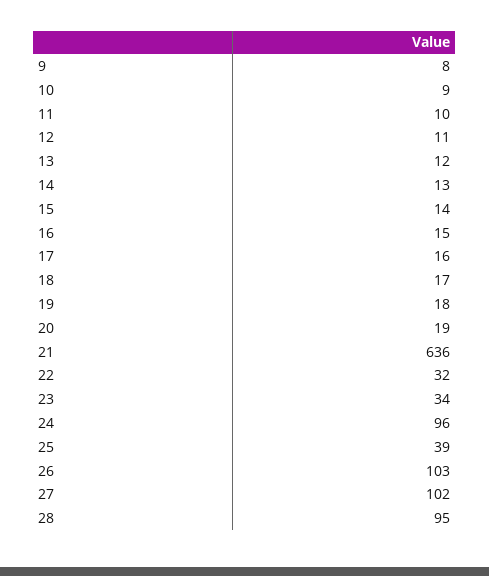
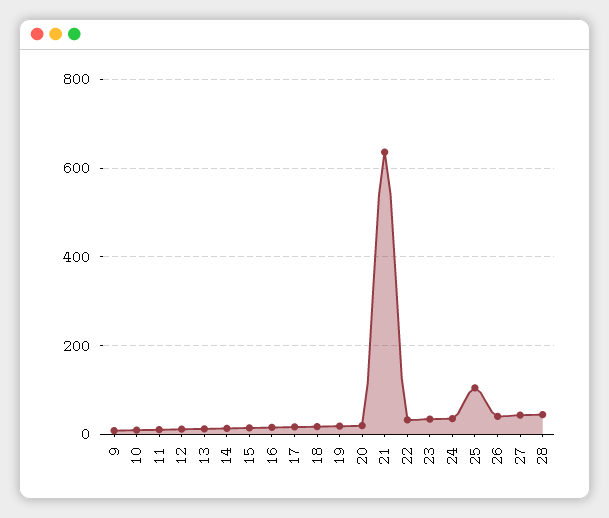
  {
    "9": 8,
    "10": 9,
    "11": 10,
    "12": 11,
    "13": 12,
    "14": 13,
    "15": 14,
    "16": 15,
    "17": 16,
    "18": 17,
    "19": 18,
    "20": 19,
    "21": 636,
    "22": 32,
    "23": 34,
-   "24": 96,
+   "24": 40,
-   "25": 39,
+   "25": 100,
-   "26": 103,
+   "26": 40,
-   "27": 102,
+   "27": 40,
-   "28": 95
+   "28": 40
  }

